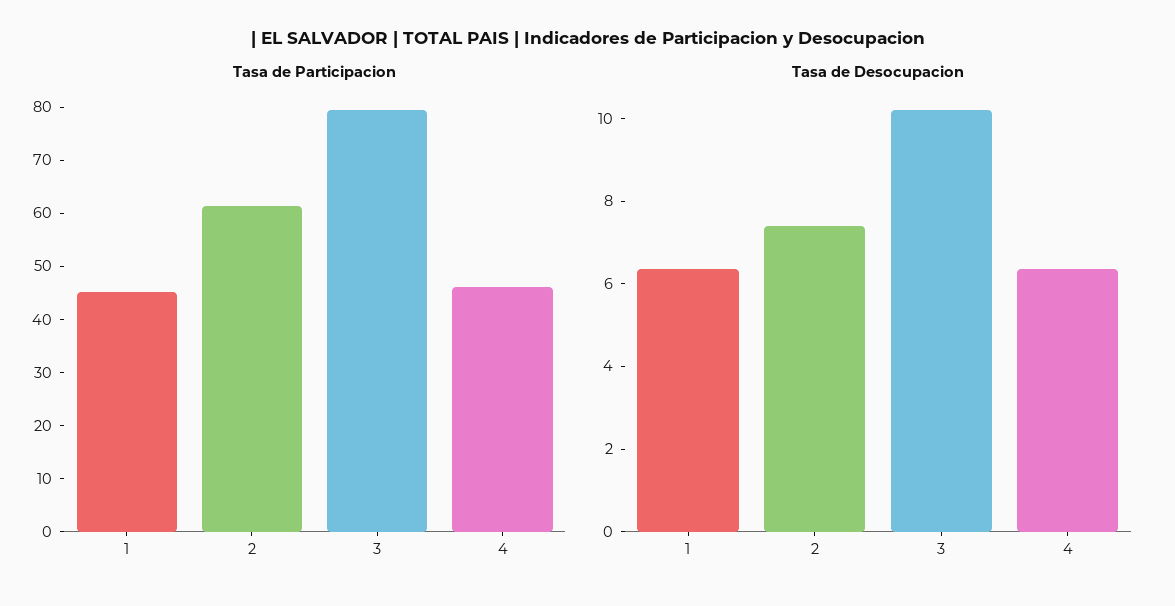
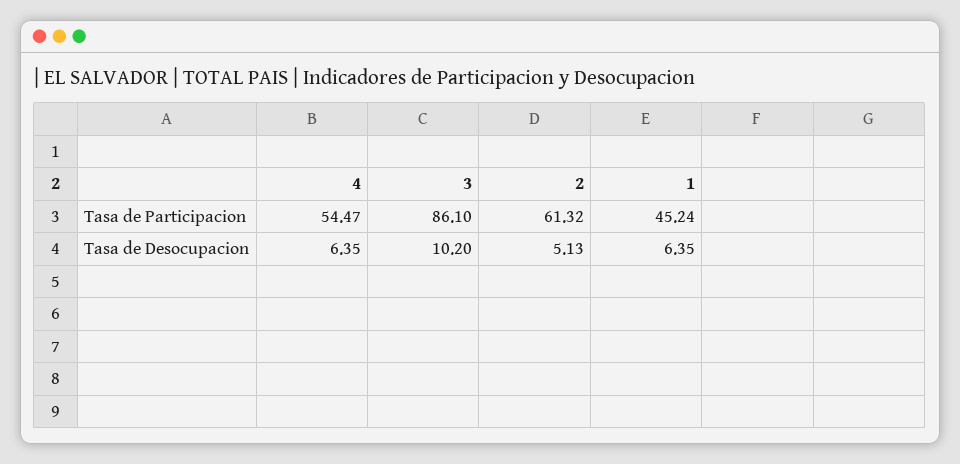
  {
    "Tasa de Participacion": {
      "1": 45.24,
      "2": 61.32,
-     "3": 80,
+     "3": 86.1,
-     "4": 46
+     "4": 54.47
    },
    "Tasa de Desocupacion": {
      "1": 6.35,
-     "2": 7.5,
+     "2": 5.13,
      "3": 10.2,
      "4": 6.35
    }
  }

